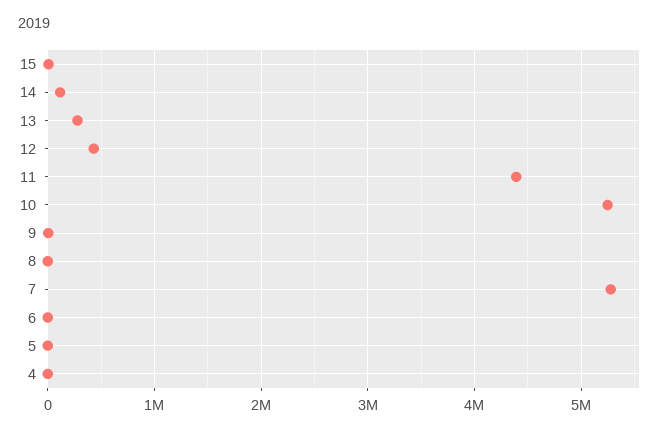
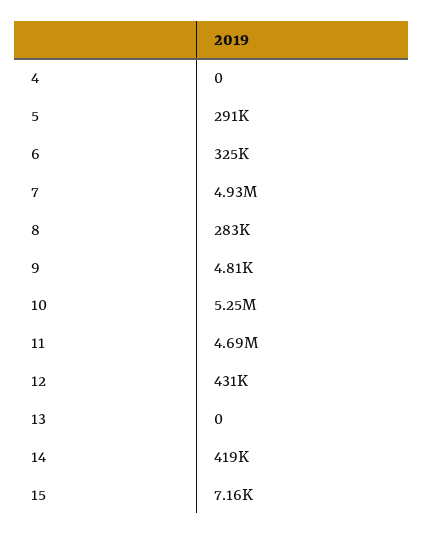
  {
    "15": 7160,
-   "14": 100000,
+   "14": 419000,
-   "13": 300000,
+   "13": 0,
    "12": 431000,
-   "11": 4400000,
+   "11": 4690000,
    "10": 5250000,
    "9": 4810,
-   "8": 0,
+   "8": 283000,
-   "7": 5300000,
+   "7": 4930000,
-   "6": 0,
+   "6": 325000,
-   "5": 0,
+   "5": 291000,
    "4": 0
  }

